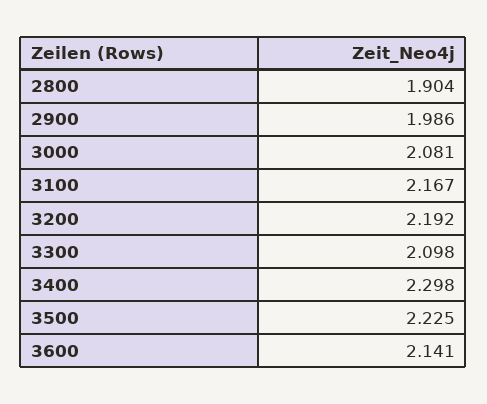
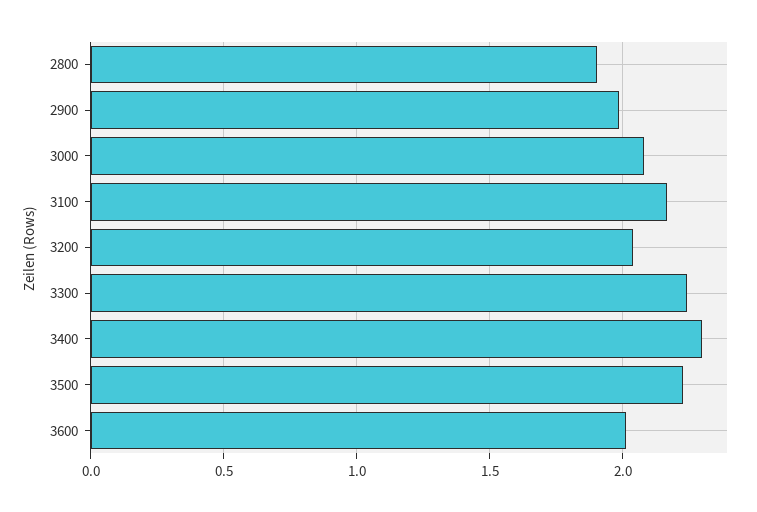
  {
    "2800": 1.904,
    "2900": 1.986,
    "3000": 2.081,
    "3100": 2.167,
-   "3200": 2.192,
+   "3200": 2.05,
-   "3300": 2.098,
+   "3300": 2.25,
    "3400": 2.298,
    "3500": 2.225,
-   "3600": 2.141
+   "3600": 2
  }

